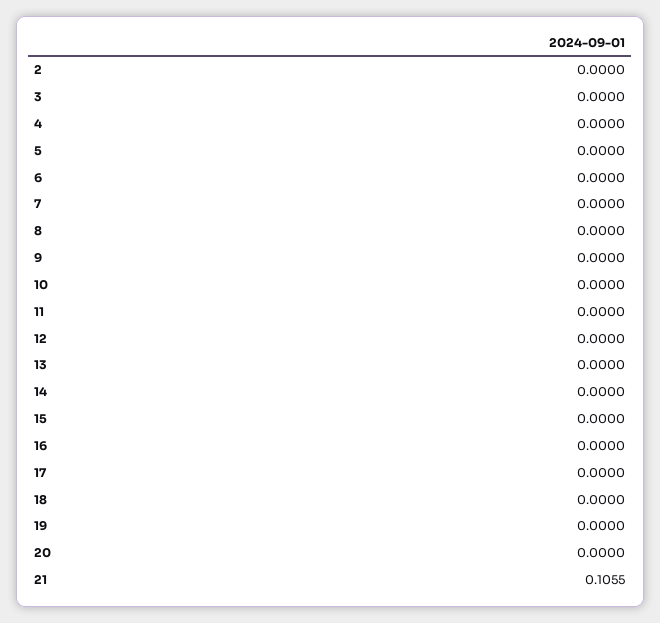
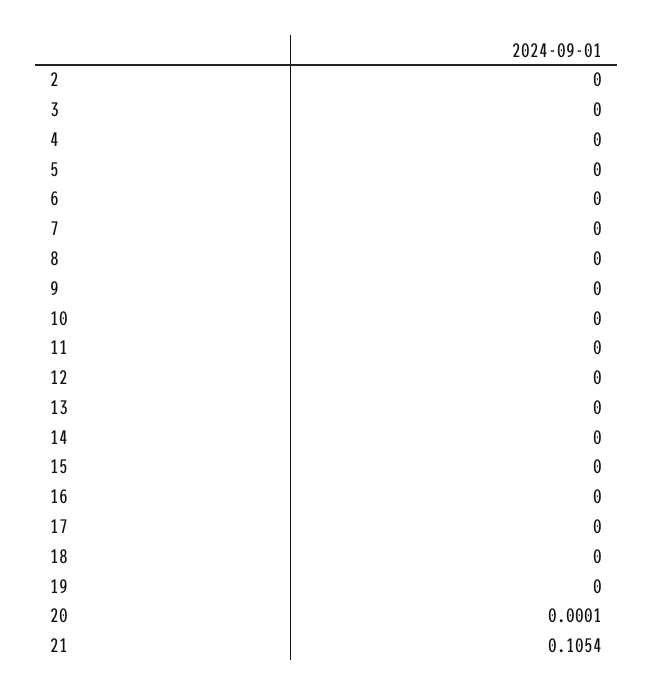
  {
    "2": 0,
    "3": 0,
    "4": 0,
    "5": 0,
    "6": 0,
    "7": 0,
    "8": 0,
    "9": 0,
    "10": 0,
    "11": 0,
    "12": 0,
    "13": 0,
    "14": 0,
    "15": 0,
    "16": 0,
    "17": 0,
    "18": 0,
    "19": 0,
-   "20": 0,
+   "20": 0.0001,
-   "21": 0.1055
+   "21": 0.1054
  }

